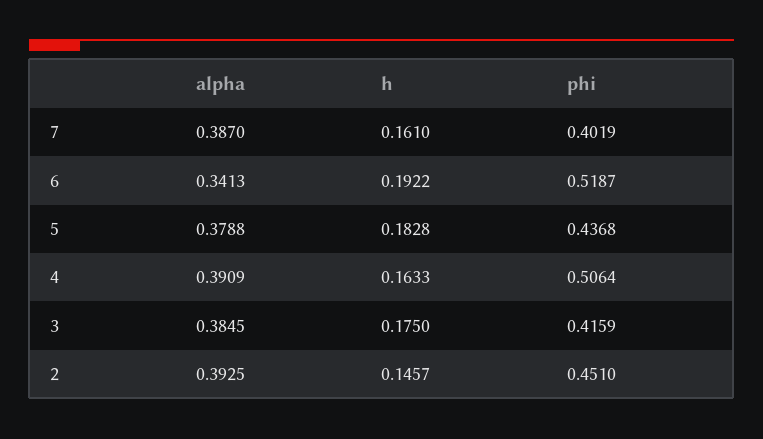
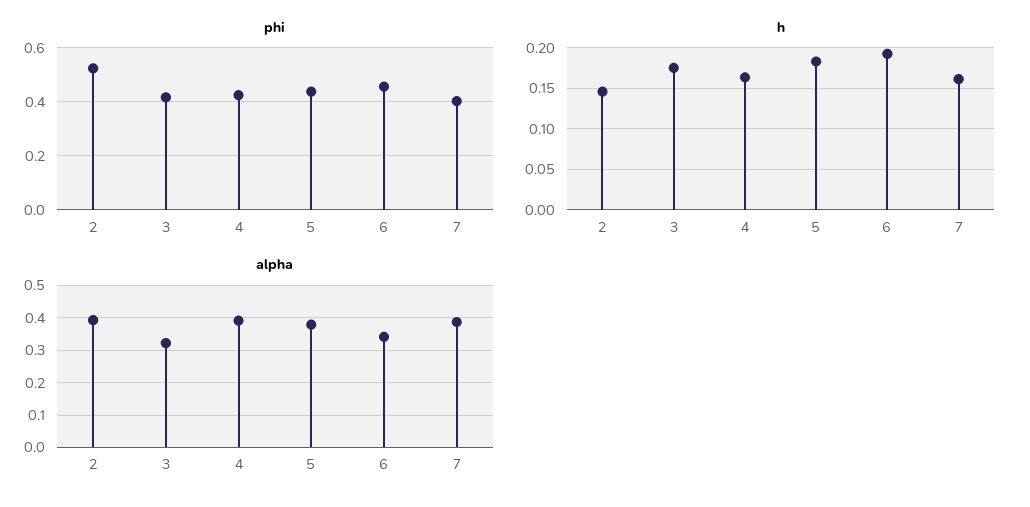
  {
    "alpha": {
      "7": 0.387,
      "6": 0.3413,
      "5": 0.3788,
      "4": 0.3909,
-     "3": 0.3845,
+     "3": 0.32,
      "2": 0.3925
    },
    "h": {
      "7": 0.161,
      "6": 0.1922,
      "5": 0.1828,
      "4": 0.1633,
      "3": 0.175,
      "2": 0.1457
    },
    "phi": {
      "7": 0.4019,
-     "6": 0.5187,
+     "6": 0.45,
      "5": 0.4368,
-     "4": 0.5064,
+     "4": 0.425,
      "3": 0.4159,
-     "2": 0.451
+     "2": 0.525
    }
  }

